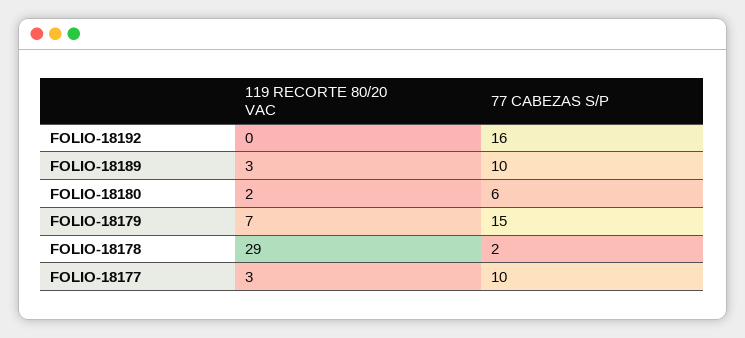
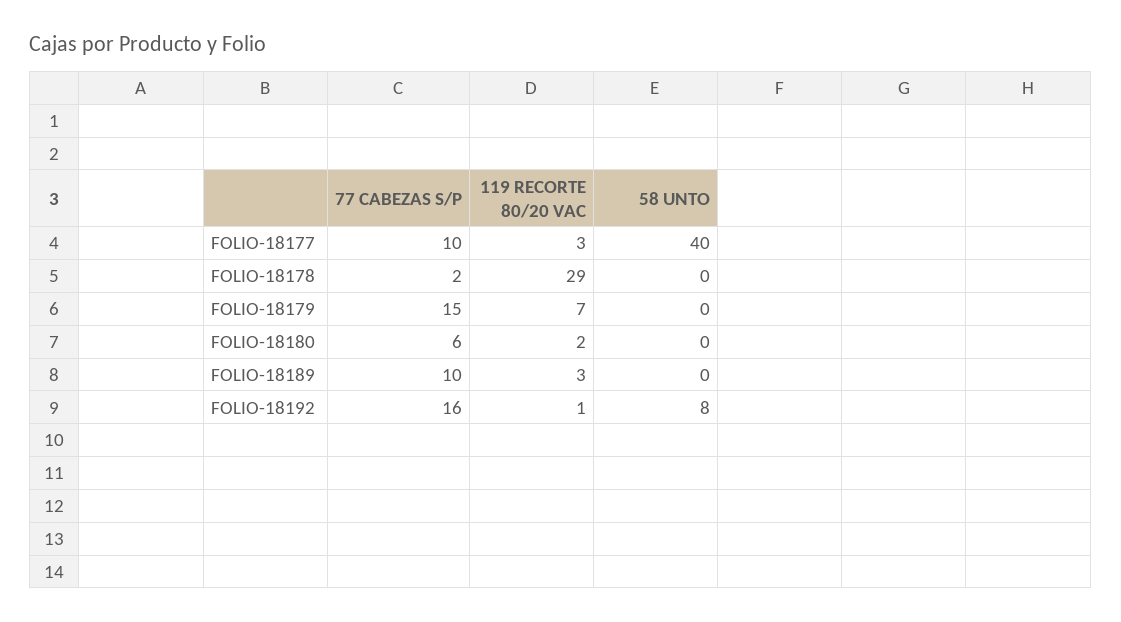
  {
    "119 RECORTE 80/20 VAC": {
-     "FOLIO-18192": 0,
+     "FOLIO-18192": 1,
      "FOLIO-18189": 3,
      "FOLIO-18180": 2,
      "FOLIO-18179": 7,
      "FOLIO-18178": 29,
      "FOLIO-18177": 3
    },
    "77 CABEZAS S/P": {
      "FOLIO-18192": 16,
      "FOLIO-18189": 10,
      "FOLIO-18180": 6,
      "FOLIO-18179": 15,
      "FOLIO-18178": 2,
      "FOLIO-18177": 10
-   }
+   },
+   "58 UNTO": {
+     "FOLIO-18177": 40,
+     "FOLIO-18178": 0,
+     "FOLIO-18179": 0,
+     "FOLIO-18180": 0,
+     "FOLIO-18189": 0,
+     "FOLIO-18192": 8
+   }
  }

